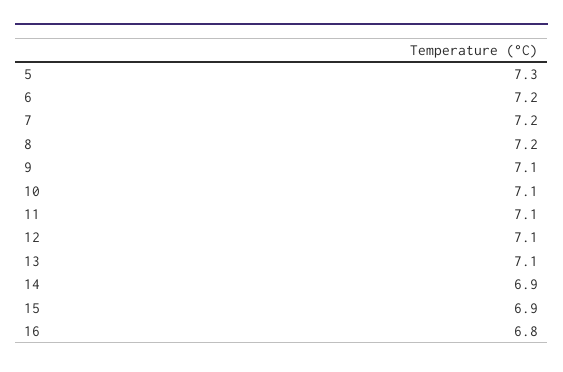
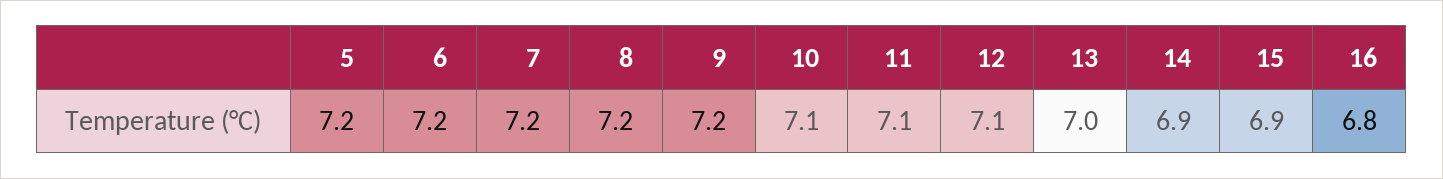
  {
-   "5": 7.3,
+   "5": 7.2,
    "6": 7.2,
    "7": 7.2,
    "8": 7.2,
-   "9": 7.1,
+   "9": 7.2,
    "10": 7.1,
    "11": 7.1,
    "12": 7.1,
-   "13": 7.1,
+   "13": 7,
    "14": 6.9,
    "15": 6.9,
    "16": 6.8
  }

